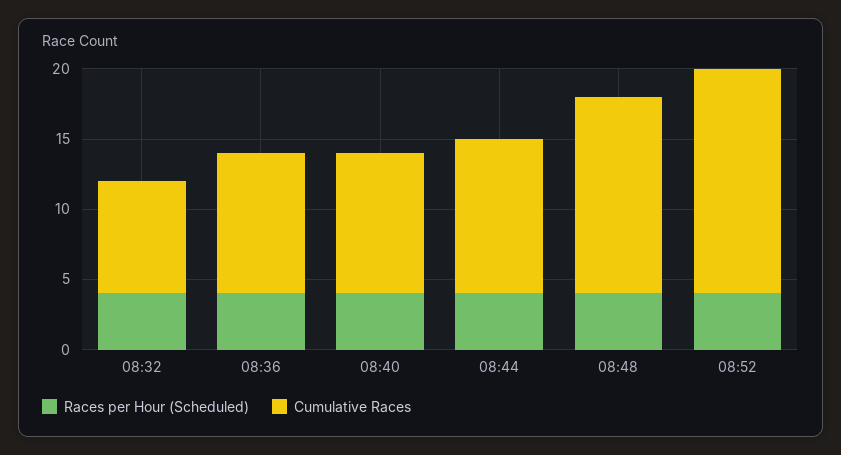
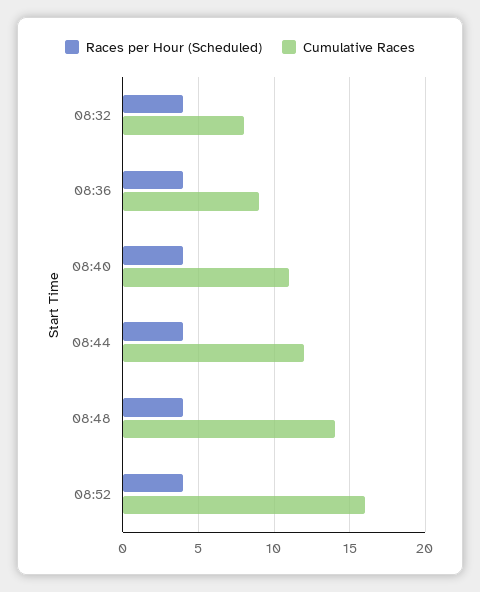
  {
    "Races per Hour (Scheduled)": {
      "08:32": 4,
      "08:36": 4,
      "08:40": 4,
      "08:44": 4,
      "08:48": 4,
      "08:52": 4
    },
    "Cumulative Races": {
      "08:32": 8,
-     "08:36": 10,
+     "08:36": 9,
-     "08:40": 10,
+     "08:40": 11,
-     "08:44": 11,
+     "08:44": 12,
      "08:48": 14,
      "08:52": 16
    }
  }

